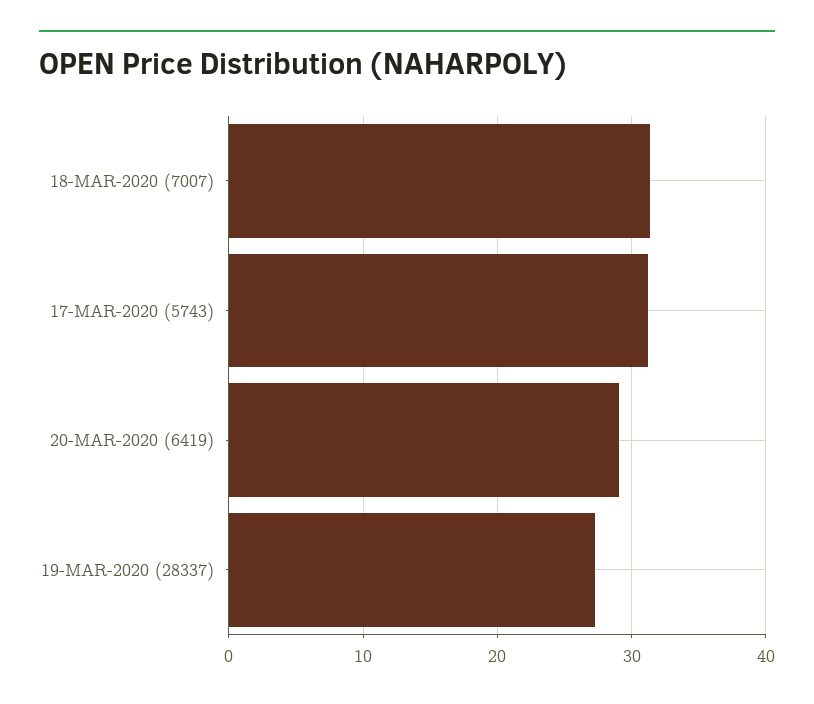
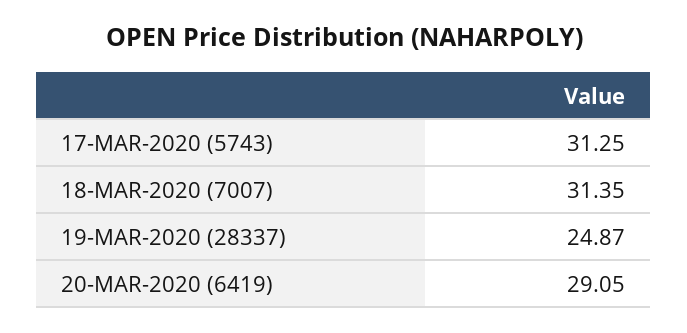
  {
    "18-MAR-2020 (7007)": 31.35,
    "17-MAR-2020 (5743)": 31.25,
    "20-MAR-2020 (6419)": 29.05,
-   "19-MAR-2020 (28337)": 27
+   "19-MAR-2020 (28337)": 24.87
  }

